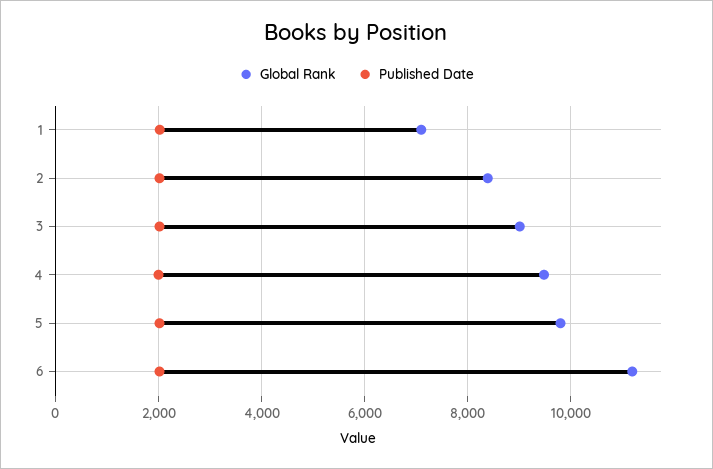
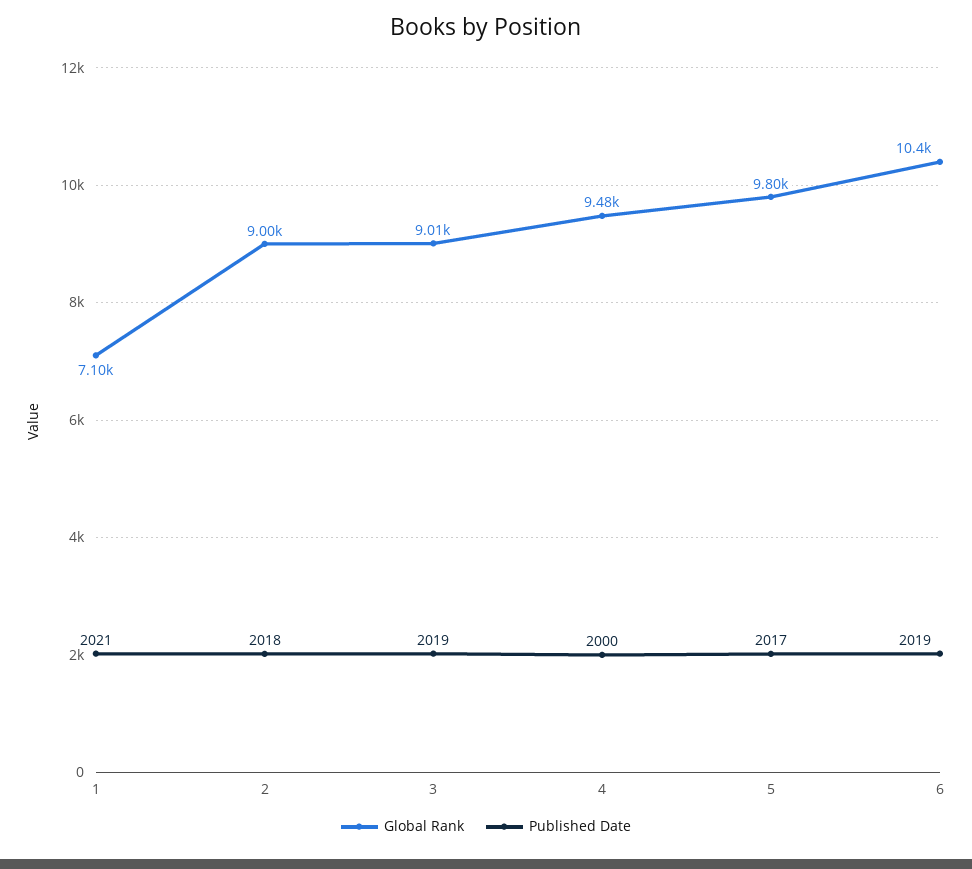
  {
    "Global Rank": {
      "1": 7100,
-     "2": 8400,
+     "2": 9000,
      "3": 9010,
      "4": 9480,
      "5": 9800,
-     "6": 11200
+     "6": 10400
    },
    "Published Date": {
      "1": 2021,
      "2": 2018,
      "3": 2019,
      "4": 2000,
      "5": 2017,
      "6": 2019
    }
  }

